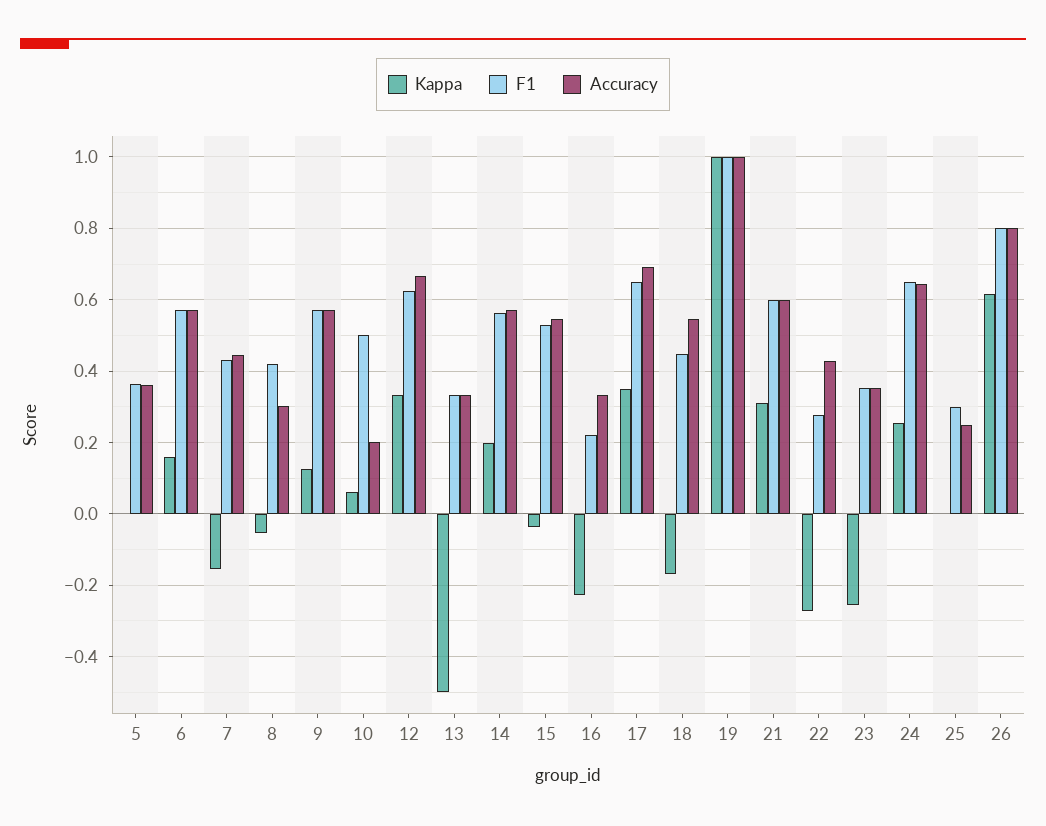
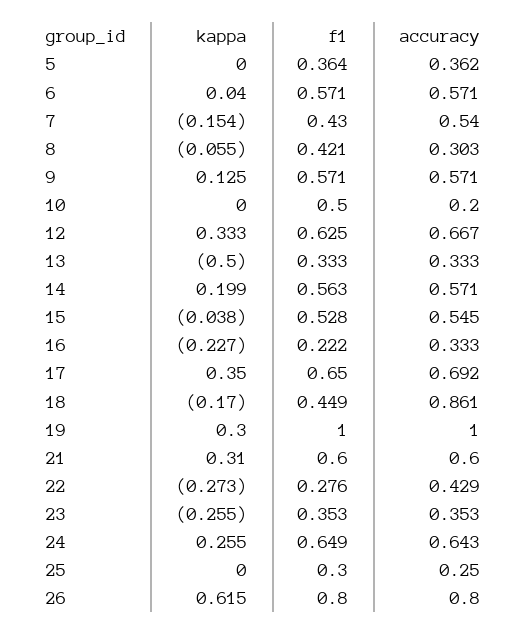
  {
    "Kappa": {
      "5": 0,
-     "6": 0.16,
+     "6": 0.04,
      "7": -0.154,
      "8": -0.055,
      "9": 0.125,
-     "10": 0.06,
+     "10": 0,
      "12": 0.333,
      "13": -0.5,
      "14": 0.199,
      "15": -0.038,
      "16": -0.227,
      "17": 0.35,
      "18": -0.17,
-     "19": 1,
+     "19": 0.3,
      "21": 0.31,
      "22": -0.273,
      "23": -0.255,
      "24": 0.255,
      "25": 0,
      "26": 0.615
    },
    "F1": {
      "5": 0.364,
      "6": 0.571,
      "7": 0.43,
      "8": 0.421,
      "9": 0.571,
      "10": 0.5,
      "12": 0.625,
      "13": 0.333,
      "14": 0.563,
      "15": 0.528,
      "16": 0.222,
      "17": 0.65,
      "18": 0.449,
      "19": 1,
      "21": 0.6,
      "22": 0.276,
      "23": 0.353,
      "24": 0.649,
      "25": 0.3,
      "26": 0.8
    },
    "Accuracy": {
      "5": 0.362,
      "6": 0.571,
-     "7": 0.44,
+     "7": 0.54,
      "8": 0.303,
      "9": 0.571,
      "10": 0.2,
      "12": 0.667,
      "13": 0.333,
      "14": 0.571,
      "15": 0.545,
      "16": 0.333,
      "17": 0.692,
-     "18": 0.54,
+     "18": 0.861,
      "19": 1,
      "21": 0.6,
      "22": 0.429,
      "23": 0.353,
      "24": 0.643,
      "25": 0.25,
      "26": 0.8
    }
  }

